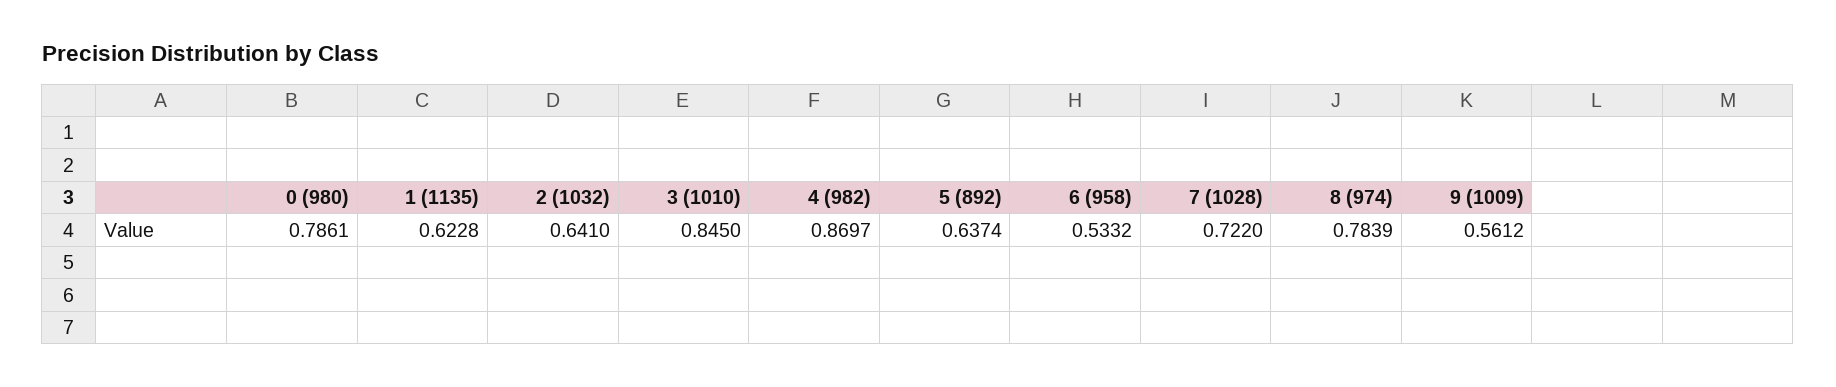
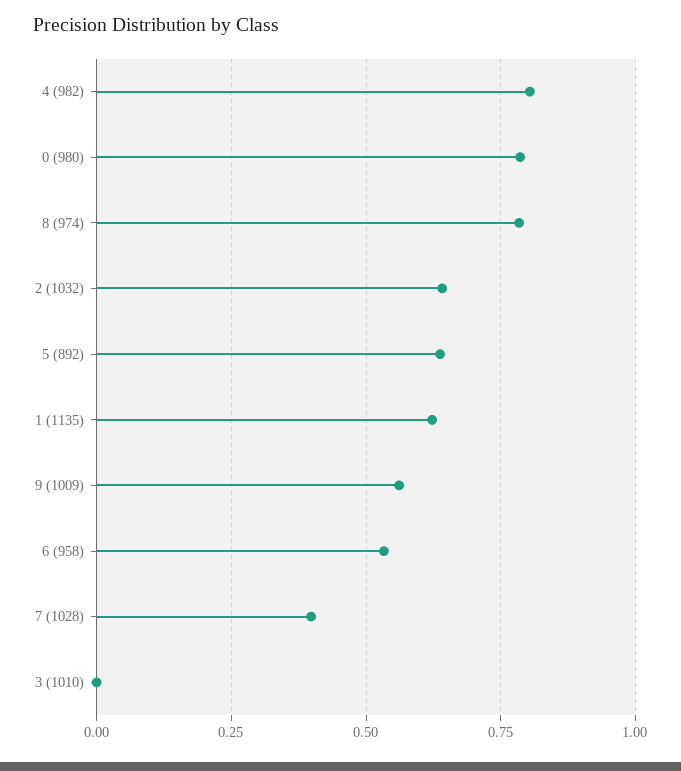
  {
    "0 (980)": 0.7861,
    "1 (1135)": 0.6228,
    "2 (1032)": 0.641,
-   "3 (1010)": 0.845,
+   "3 (1010)": 0,
-   "4 (982)": 0.8697,
+   "4 (982)": 0.8,
    "5 (892)": 0.6374,
    "6 (958)": 0.5332,
-   "7 (1028)": 0.722,
+   "7 (1028)": 0.4,
    "8 (974)": 0.7839,
    "9 (1009)": 0.5612
  }

